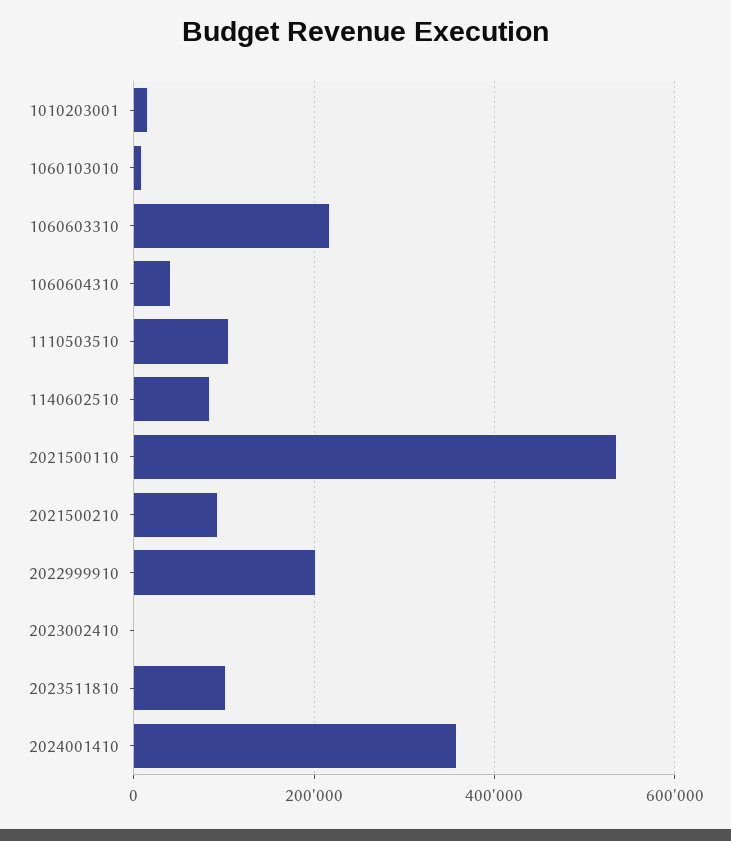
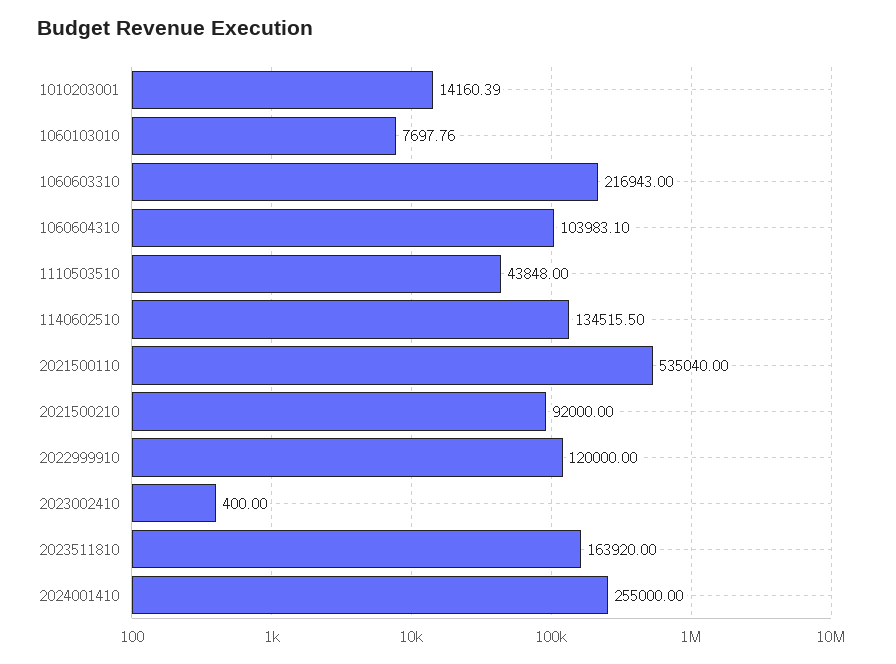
  {
    "1010203001": 14160.39,
    "1060103010": 7697.76,
    "1060603310": 216943,
-   "1060604310": 40000,
+   "1060604310": 103983.1,
-   "1110503510": 100000,
+   "1110503510": 43848,
-   "1140602510": 80000,
+   "1140602510": 134515.5,
    "2021500110": 535040,
    "2021500210": 92000,
-   "2022999910": 200000,
+   "2022999910": 120000,
    "2023002410": 400,
-   "2023511810": 100000,
+   "2023511810": 163920,
-   "2024001410": 360000
+   "2024001410": 255000
  }

